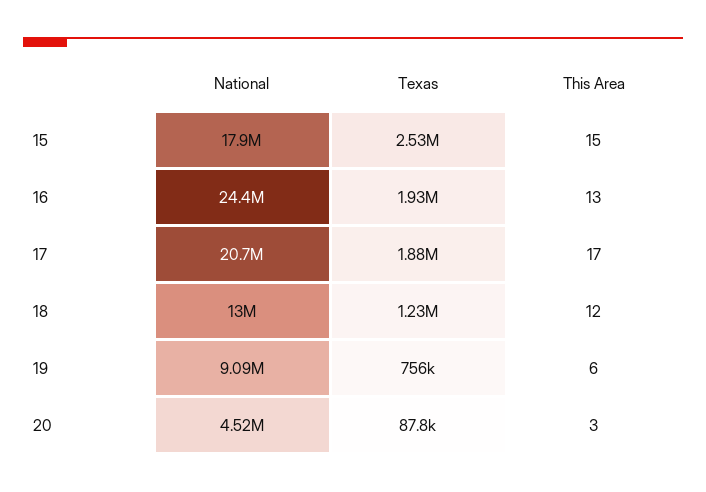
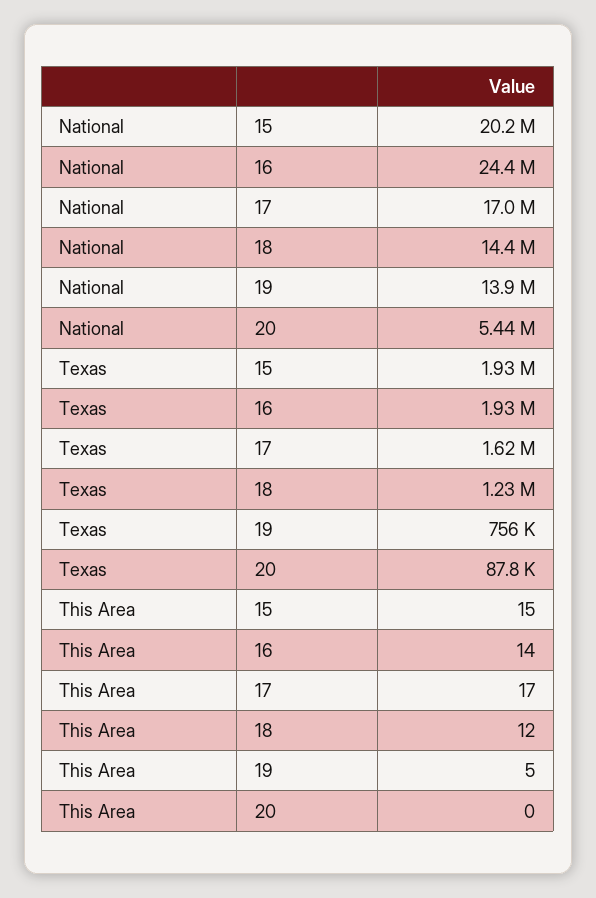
  {
    "National": {
-     "15": 17900000,
+     "15": 20200000,
      "16": 24400000,
-     "17": 20700000,
+     "17": 17000000,
-     "18": 13000000,
+     "18": 14400000,
-     "19": 9090000,
+     "19": 13900000,
-     "20": 4520000
+     "20": 5440000
    },
    "Texas": {
-     "15": 2530000,
+     "15": 1930000,
      "16": 1930000,
-     "17": 1880000,
+     "17": 1620000,
      "18": 1230000,
      "19": 756000,
      "20": 87800
    },
    "This Area": {
      "15": 15,
-     "16": 13,
+     "16": 14,
      "17": 17,
      "18": 12,
-     "19": 6,
+     "19": 5,
-     "20": 3
+     "20": 0
    }
  }

